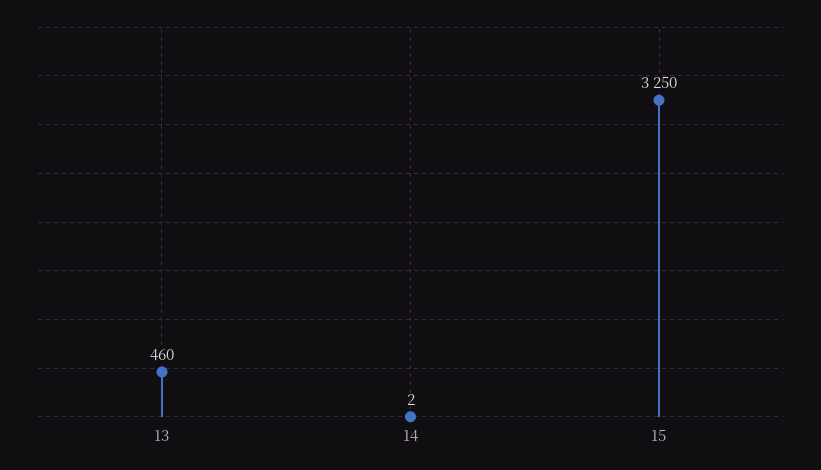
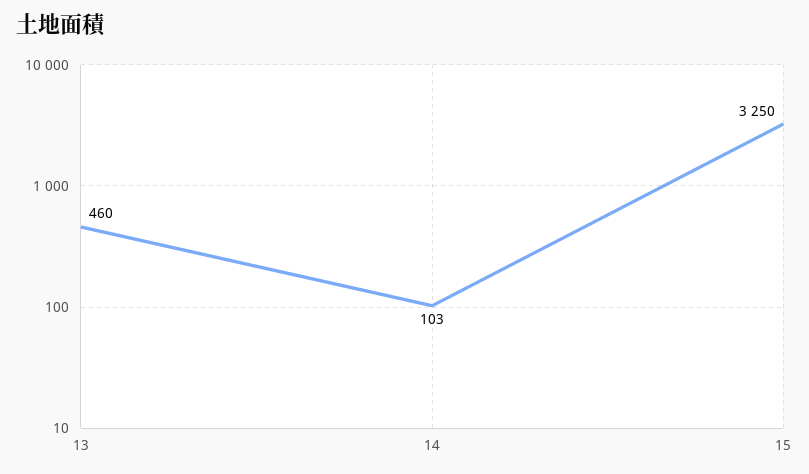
  {
    "13": 460,
-   "14": 2,
+   "14": 103,
    "15": 3250
  }

